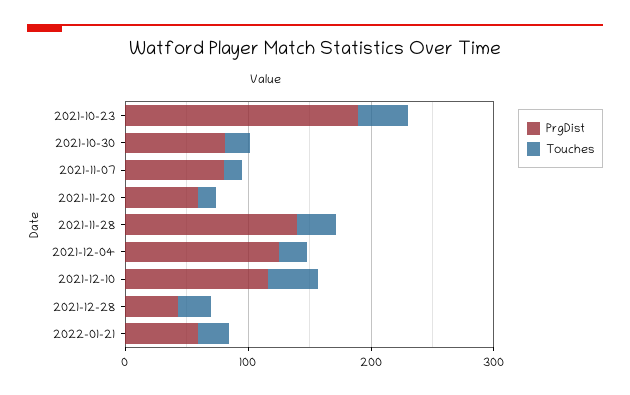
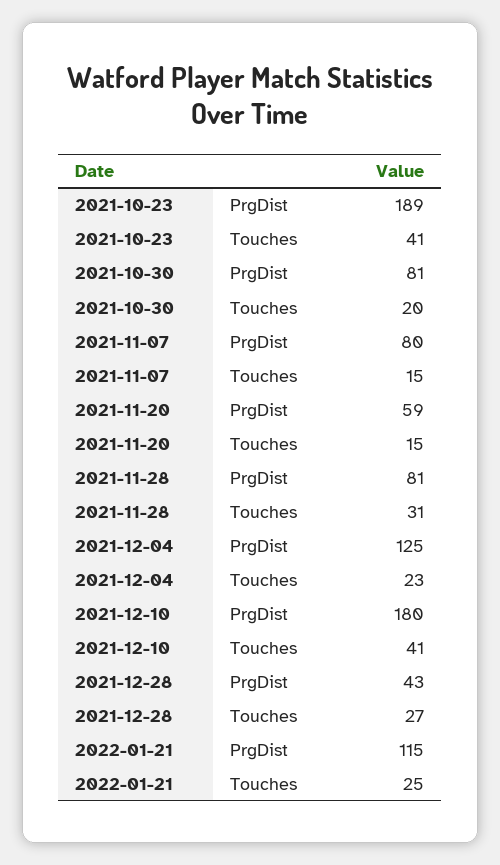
  {
    "PrgDist": {
      "2021-10-23": 189,
      "2021-10-30": 81,
      "2021-11-07": 80,
      "2021-11-20": 59,
-     "2021-11-28": 140,
+     "2021-11-28": 81,
      "2021-12-04": 125,
-     "2021-12-10": 120,
+     "2021-12-10": 180,
      "2021-12-28": 43,
-     "2022-01-21": 60
+     "2022-01-21": 115
    },
    "Touches": {
      "2021-10-23": 41,
      "2021-10-30": 20,
      "2021-11-07": 15,
      "2021-11-20": 15,
      "2021-11-28": 31,
      "2021-12-04": 23,
      "2021-12-10": 41,
      "2021-12-28": 27,
      "2022-01-21": 25
    }
  }

